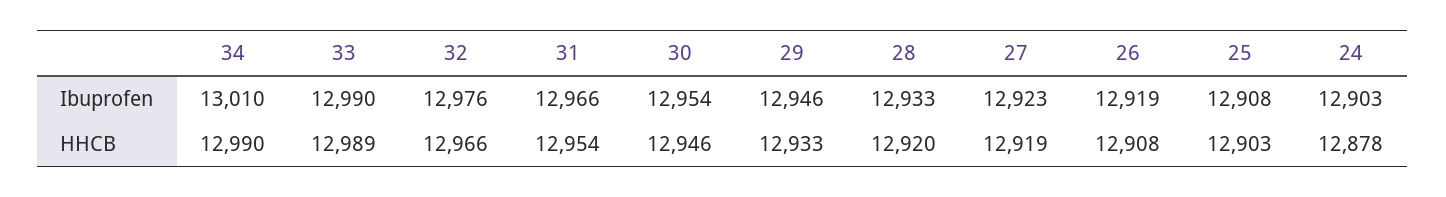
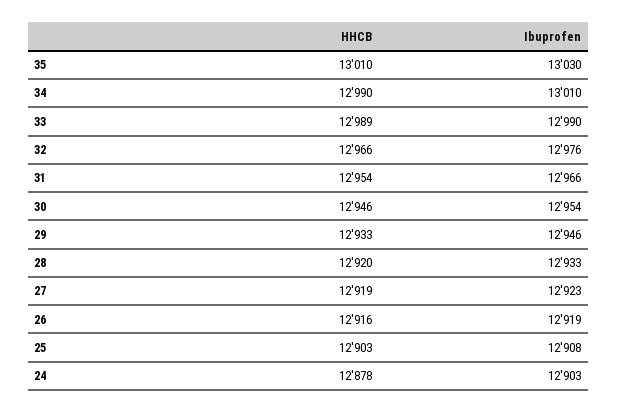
  {
    "34": {
      "Ibuprofen": 13010,
      "HHCB": 12990
    },
    "33": {
      "Ibuprofen": 12990,
      "HHCB": 12989
    },
    "32": {
      "Ibuprofen": 12976,
      "HHCB": 12966
    },
    "31": {
      "Ibuprofen": 12966,
      "HHCB": 12954
    },
    "30": {
      "Ibuprofen": 12954,
      "HHCB": 12946
    },
    "29": {
      "Ibuprofen": 12946,
      "HHCB": 12933
    },
    "28": {
      "Ibuprofen": 12933,
      "HHCB": 12920
    },
    "27": {
      "Ibuprofen": 12923,
      "HHCB": 12919
    },
    "26": {
      "Ibuprofen": 12919,
-     "HHCB": 12908
+     "HHCB": 12916
    },
    "25": {
      "Ibuprofen": 12908,
      "HHCB": 12903
    },
    "24": {
      "Ibuprofen": 12903,
      "HHCB": 12878
-   }
+   },
+   "35": {
+     "HHCB": 13010,
+     "Ibuprofen": 13030
+   }
  }

